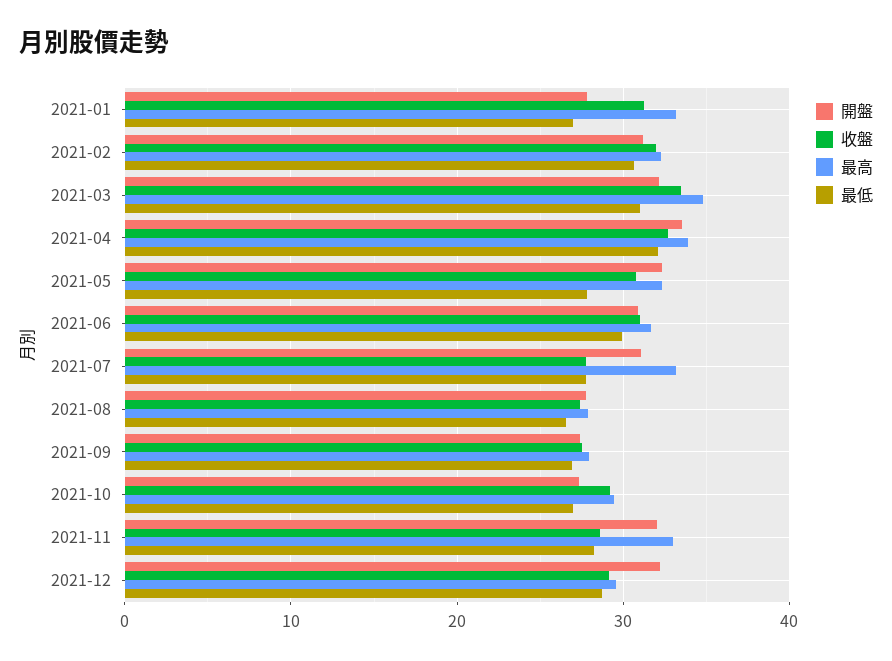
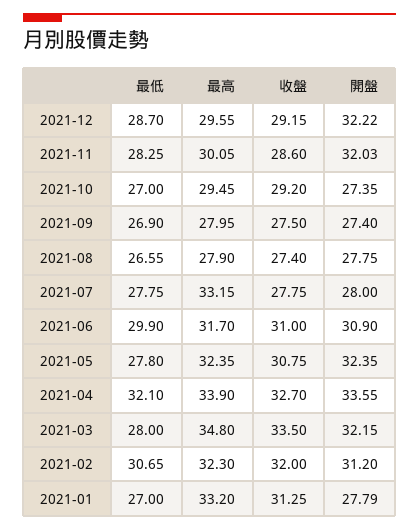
  {
    "開盤": {
      "2021-01": 27.79,
      "2021-02": 31.2,
      "2021-03": 32.15,
      "2021-04": 33.55,
      "2021-05": 32.35,
      "2021-06": 30.9,
-     "2021-07": 31,
+     "2021-07": 28,
      "2021-08": 27.75,
      "2021-09": 27.4,
      "2021-10": 27.35,
      "2021-11": 32.03,
      "2021-12": 32.22
    },
    "收盤": {
      "2021-01": 31.25,
      "2021-02": 32,
      "2021-03": 33.5,
      "2021-04": 32.7,
      "2021-05": 30.75,
      "2021-06": 31,
      "2021-07": 27.75,
      "2021-08": 27.4,
      "2021-09": 27.5,
      "2021-10": 29.2,
      "2021-11": 28.6,
      "2021-12": 29.15
    },
    "最高": {
      "2021-01": 33.2,
      "2021-02": 32.3,
      "2021-03": 34.8,
      "2021-04": 33.9,
      "2021-05": 32.35,
      "2021-06": 31.7,
      "2021-07": 33.15,
      "2021-08": 27.9,
      "2021-09": 27.95,
      "2021-10": 29.45,
-     "2021-11": 33,
+     "2021-11": 30.05,
      "2021-12": 29.55
    },
    "最低": {
      "2021-01": 27,
      "2021-02": 30.65,
-     "2021-03": 31,
+     "2021-03": 28,
      "2021-04": 32.1,
      "2021-05": 27.8,
      "2021-06": 29.9,
      "2021-07": 27.75,
      "2021-08": 26.55,
      "2021-09": 26.9,
      "2021-10": 27,
      "2021-11": 28.25,
      "2021-12": 28.7
    }
  }

